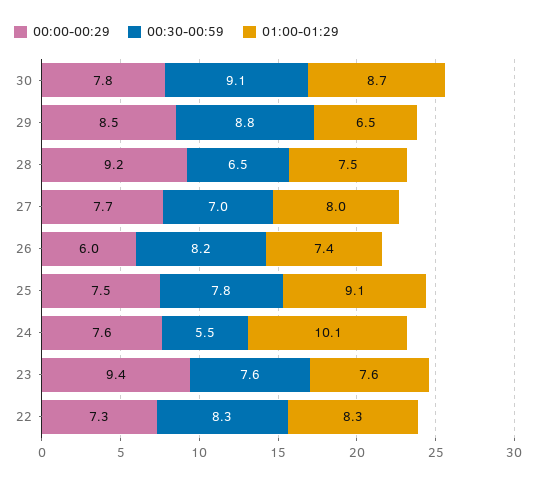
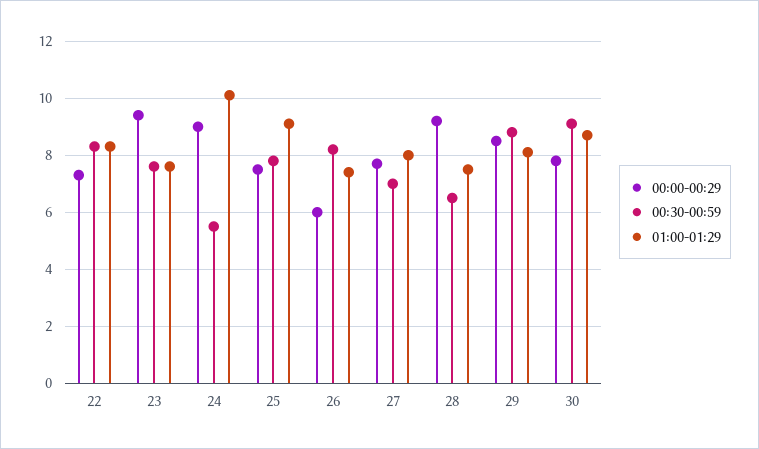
  {
    "00:00-00:29": {
      "30": 7.8,
      "29": 8.5,
      "28": 9.2,
      "27": 7.7,
      "26": 6,
      "25": 7.5,
-     "24": 7.6,
+     "24": 9,
      "23": 9.4,
      "22": 7.3
    },
    "00:30-00:59": {
      "30": 9.1,
      "29": 8.8,
      "28": 6.5,
      "27": 7,
      "26": 8.2,
      "25": 7.8,
      "24": 5.5,
      "23": 7.6,
      "22": 8.3
    },
    "01:00-01:29": {
      "30": 8.7,
-     "29": 6.5,
+     "29": 8,
      "28": 7.5,
      "27": 8,
      "26": 7.4,
      "25": 9.1,
      "24": 10.1,
      "23": 7.6,
      "22": 8.3
    }
  }

